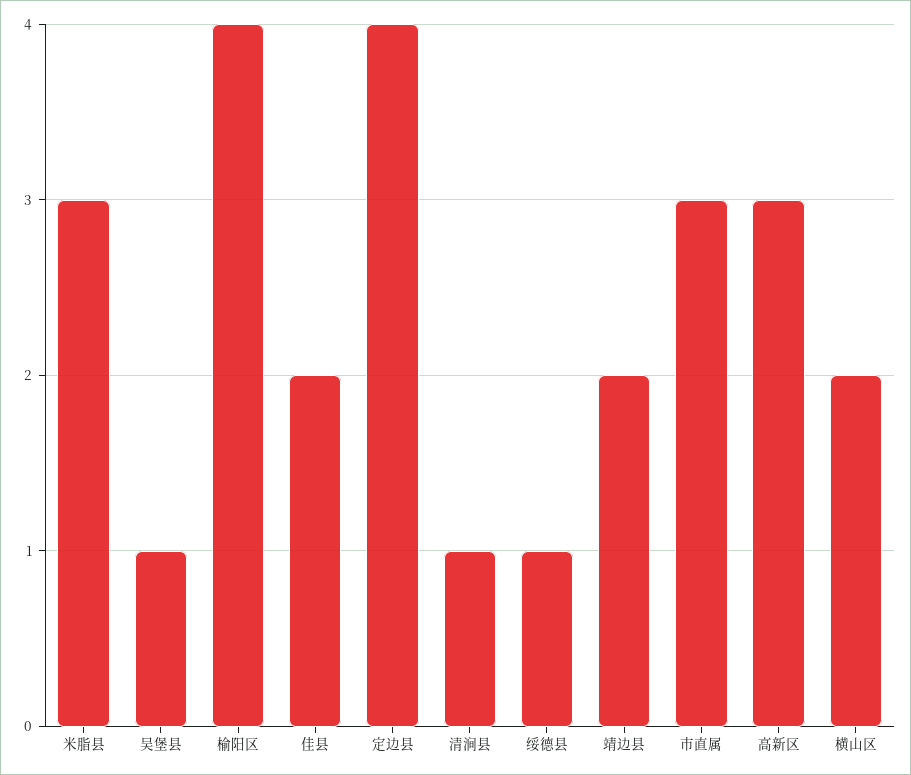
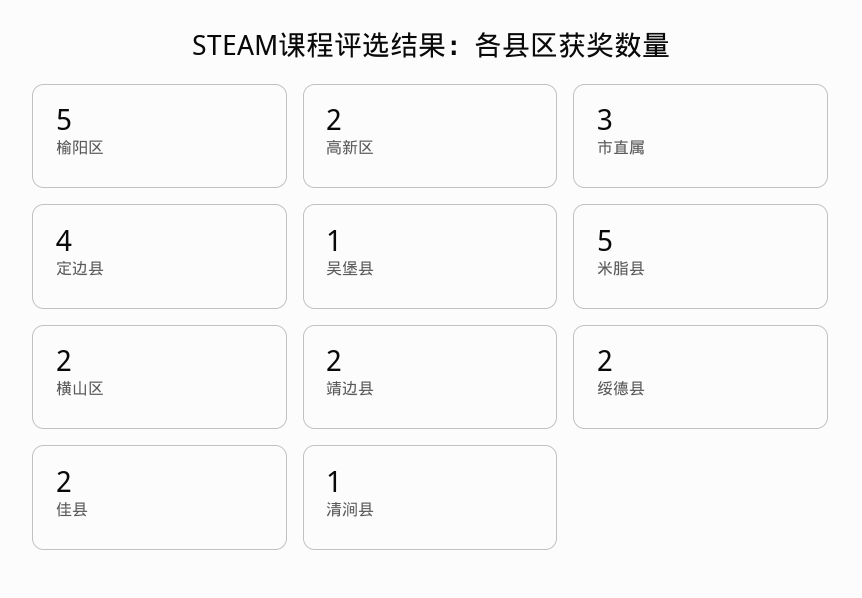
  {
-   "米脂县": 3,
+   "米脂县": 5,
    "吴堡县": 1,
-   "榆阳区": 4,
+   "榆阳区": 5,
    "佳县": 2,
    "定边县": 4,
    "清涧县": 1,
-   "绥德县": 1,
+   "绥德县": 2,
    "靖边县": 2,
    "市直属": 3,
-   "高新区": 3,
+   "高新区": 2,
    "横山区": 2
  }

